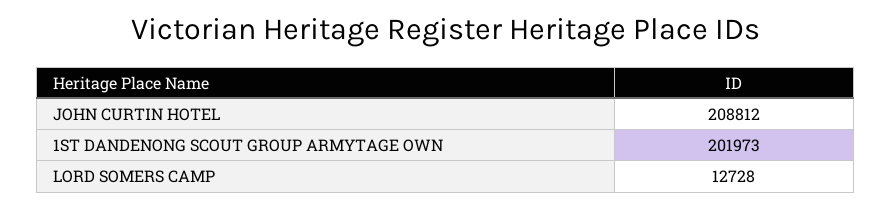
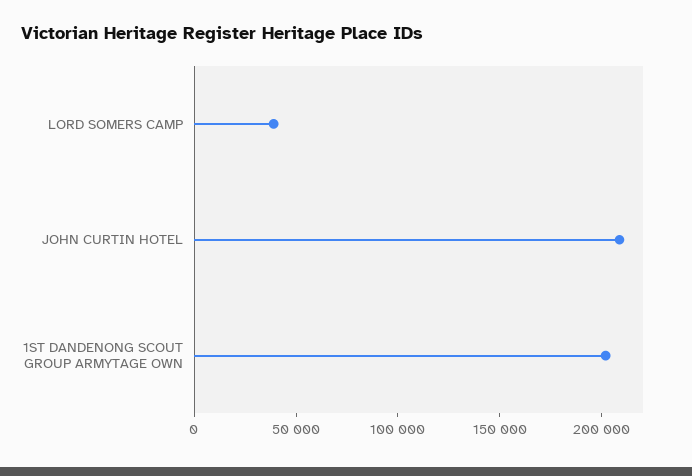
  {
    "JOHN CURTIN HOTEL": 208812,
    "1ST DANDENONG SCOUT GROUP ARMYTAGE OWN": 201973,
-   "LORD SOMERS CAMP": 12728
+   "LORD SOMERS CAMP": 40000
  }

